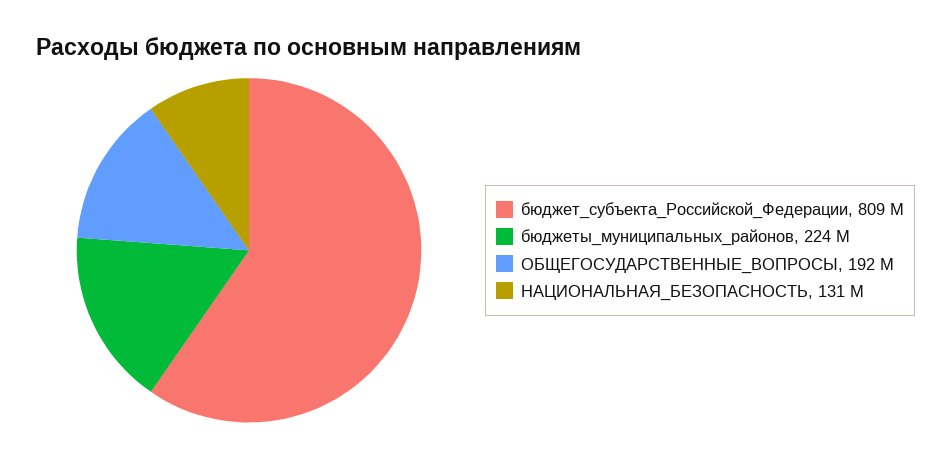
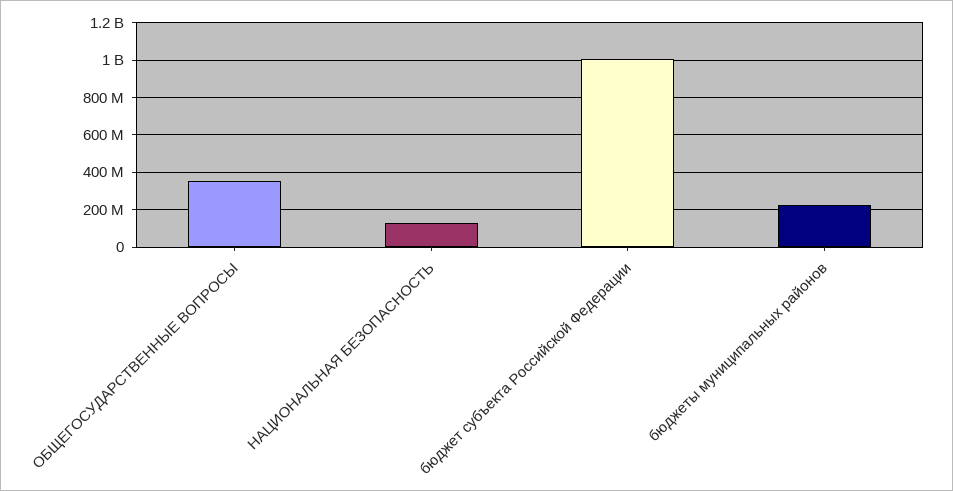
  {
-   "бюджет_субъекта_Российской_Федерации": 809000000,
+   "бюджет_субъекта_Российской_Федерации": 1000000000,
    "бюджеты_муниципальных_районов": 224000000,
-   "ОБЩЕГОСУДАРСТВЕННЫЕ_ВОПРОСЫ": 192000000,
+   "ОБЩЕГОСУДАРСТВЕННЫЕ_ВОПРОСЫ": 350000000,
    "НАЦИОНАЛЬНАЯ_БЕЗОПАСНОСТЬ": 131000000
  }

